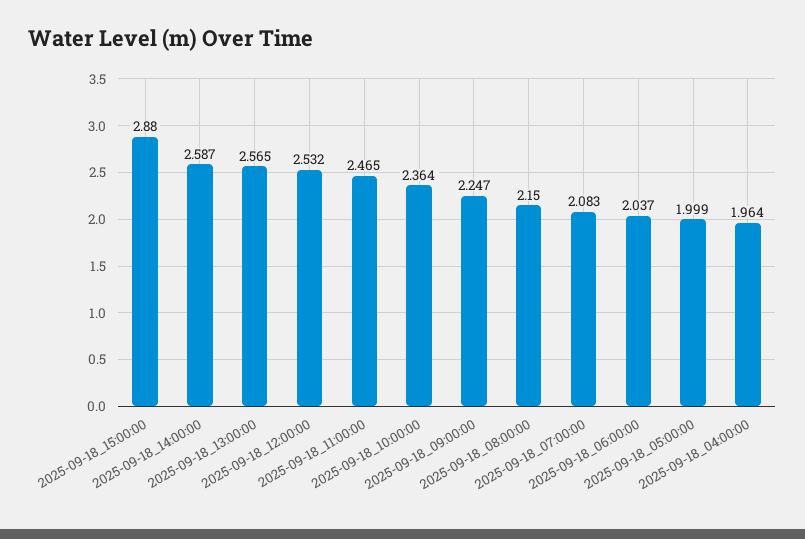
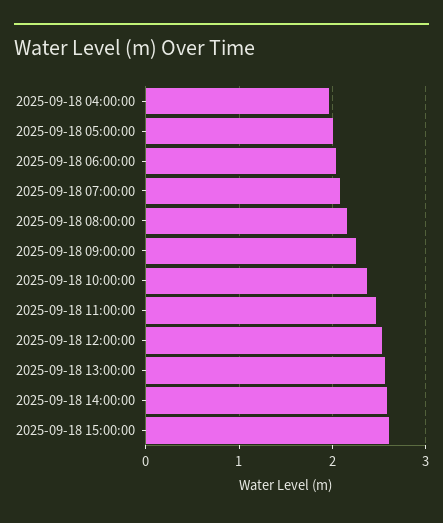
  {
-   "2025-09-18_15:00:00": 2.88,
+   "2025-09-18_15:00:00": 2.6,
    "2025-09-18_14:00:00": 2.587,
    "2025-09-18_13:00:00": 2.565,
    "2025-09-18_12:00:00": 2.532,
    "2025-09-18_11:00:00": 2.465,
    "2025-09-18_10:00:00": 2.364,
    "2025-09-18_09:00:00": 2.247,
    "2025-09-18_08:00:00": 2.15,
    "2025-09-18_07:00:00": 2.083,
    "2025-09-18_06:00:00": 2.037,
    "2025-09-18_05:00:00": 1.999,
    "2025-09-18_04:00:00": 1.964
  }

